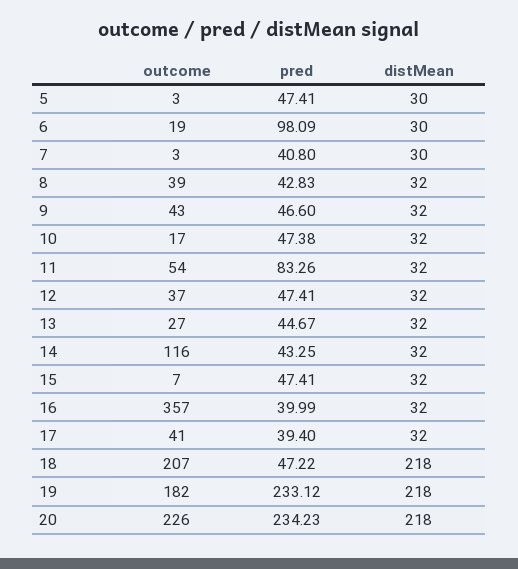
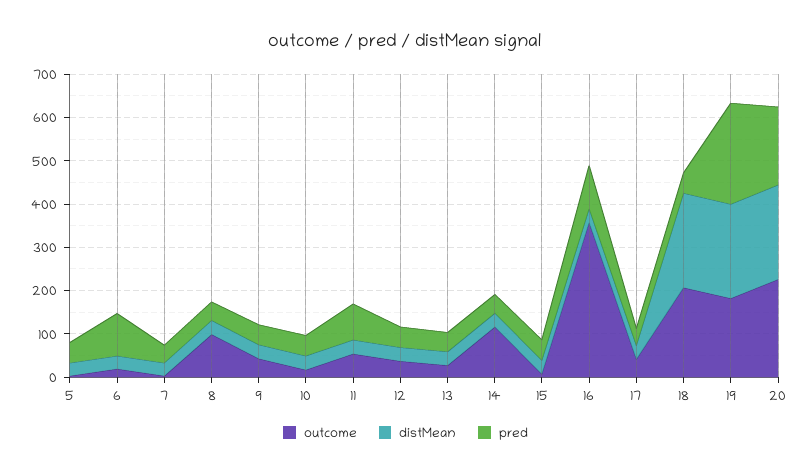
  {
    "outcome": {
      "5": 3,
      "6": 19,
      "7": 3,
-     "8": 39,
+     "8": 100,
      "9": 43,
      "10": 17,
      "11": 54,
      "12": 37,
      "13": 27,
      "14": 116,
      "15": 7,
      "16": 357,
      "17": 41,
      "18": 207,
      "19": 182,
      "20": 226
    },
    "pred": {
      "5": 47.41,
      "6": 98.09,
      "7": 40.8,
      "8": 42.83,
      "9": 46.6,
      "10": 47.38,
      "11": 83.26,
      "12": 47.41,
      "13": 44.67,
      "14": 43.25,
      "15": 47.41,
-     "16": 39.99,
+     "16": 100,
      "17": 39.4,
      "18": 47.22,
      "19": 233.12,
-     "20": 234.23
+     "20": 180
    },
    "distMean": {
      "5": 30,
      "6": 30,
      "7": 30,
      "8": 32,
      "9": 32,
      "10": 32,
      "11": 32,
      "12": 32,
      "13": 32,
      "14": 32,
      "15": 32,
      "16": 32,
      "17": 32,
      "18": 218,
      "19": 218,
      "20": 218
    }
  }

